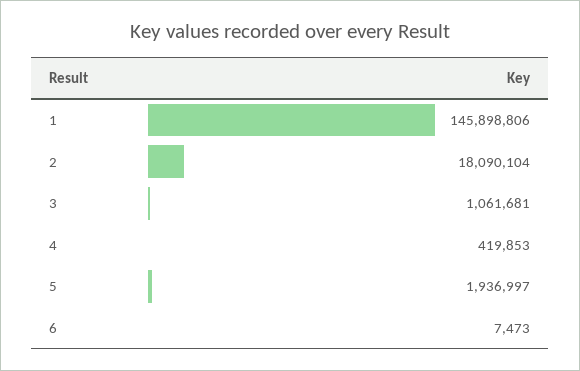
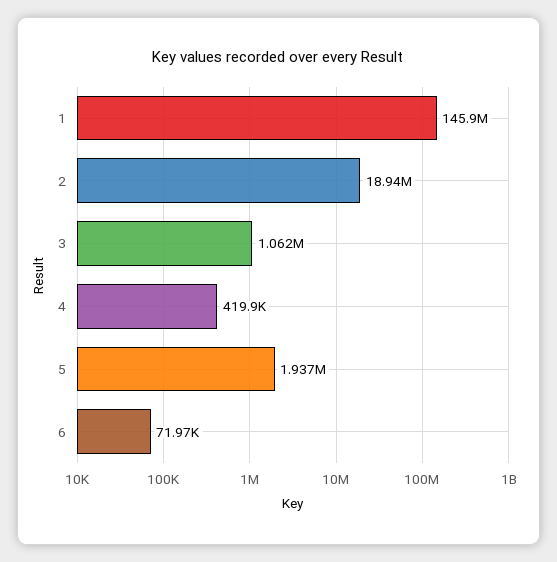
  {
    "1": 145898806,
-   "2": 18090104,
+   "2": 18940000,
    "3": 1061681,
    "4": 419853,
    "5": 1936997,
-   "6": 7473
+   "6": 71970
  }

